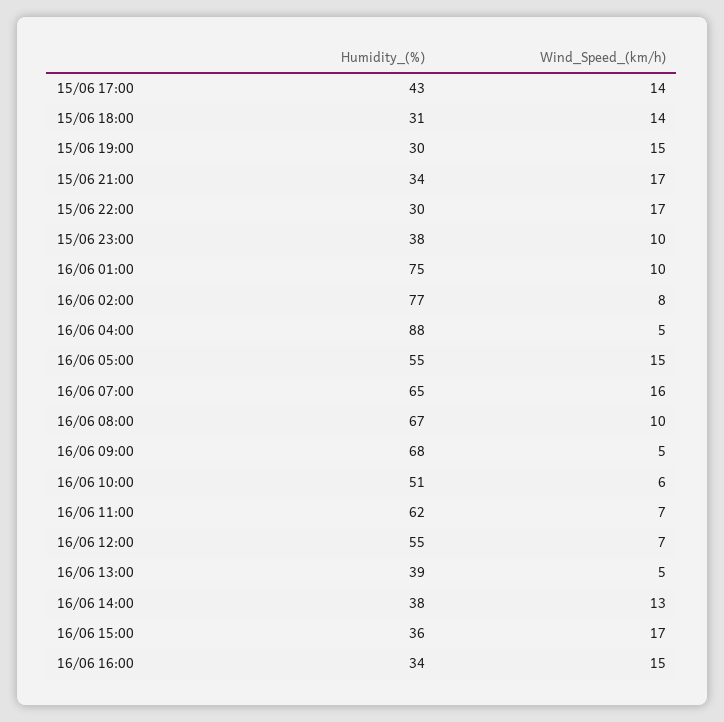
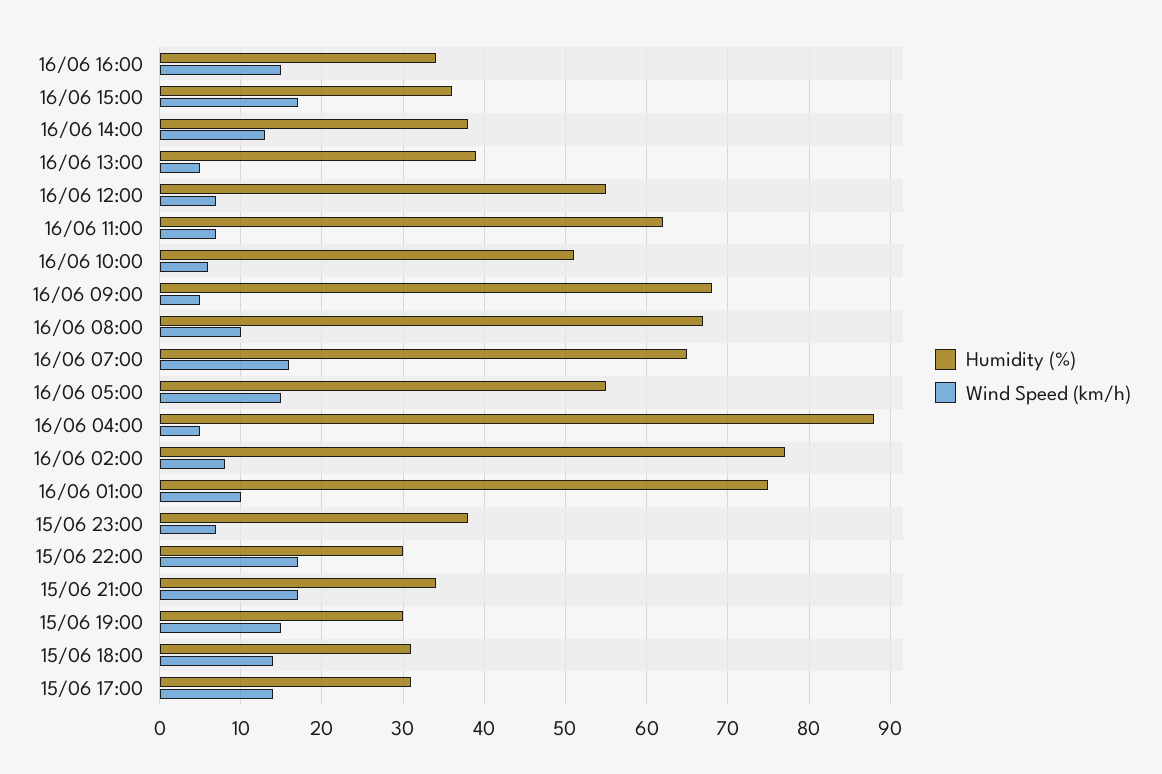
  {
    "Humidity_(%)": {
-     "15/06 17:00": 43,
+     "15/06 17:00": 31,
      "15/06 18:00": 31,
      "15/06 19:00": 30,
      "15/06 21:00": 34,
      "15/06 22:00": 30,
      "15/06 23:00": 38,
      "16/06 01:00": 75,
      "16/06 02:00": 77,
      "16/06 04:00": 88,
      "16/06 05:00": 55,
      "16/06 07:00": 65,
      "16/06 08:00": 67,
      "16/06 09:00": 68,
      "16/06 10:00": 51,
      "16/06 11:00": 62,
      "16/06 12:00": 55,
      "16/06 13:00": 39,
      "16/06 14:00": 38,
      "16/06 15:00": 36,
      "16/06 16:00": 34
    },
    "Wind_Speed_(km/h)": {
      "15/06 17:00": 14,
      "15/06 18:00": 14,
      "15/06 19:00": 15,
      "15/06 21:00": 17,
      "15/06 22:00": 17,
-     "15/06 23:00": 10,
+     "15/06 23:00": 7,
      "16/06 01:00": 10,
      "16/06 02:00": 8,
      "16/06 04:00": 5,
      "16/06 05:00": 15,
      "16/06 07:00": 16,
      "16/06 08:00": 10,
      "16/06 09:00": 5,
      "16/06 10:00": 6,
      "16/06 11:00": 7,
      "16/06 12:00": 7,
      "16/06 13:00": 5,
      "16/06 14:00": 13,
      "16/06 15:00": 17,
      "16/06 16:00": 15
    }
  }

